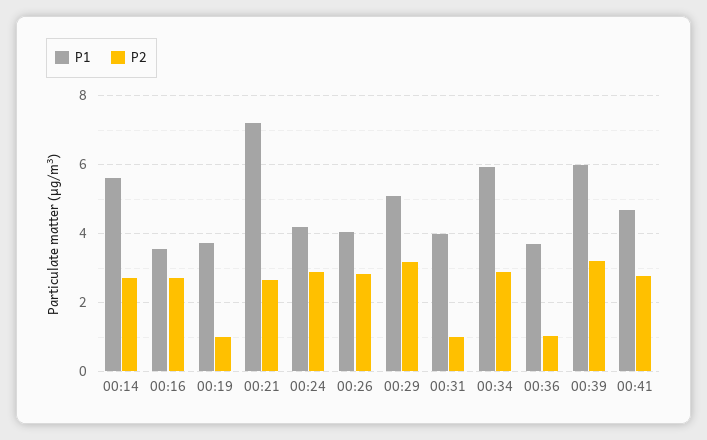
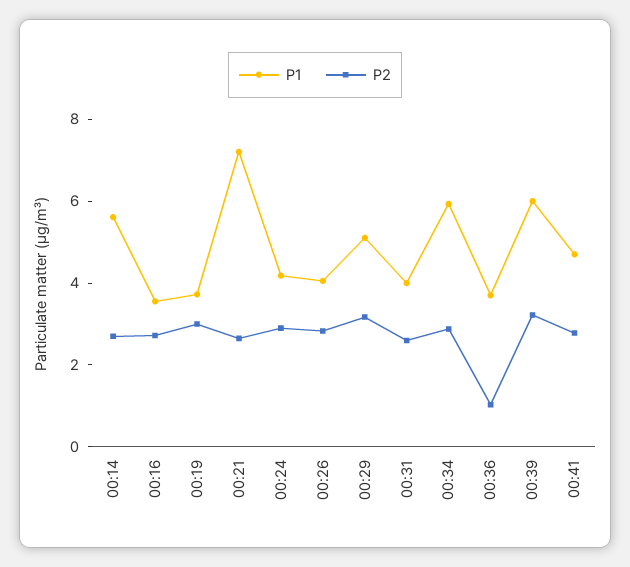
  {
    "P1": {
      "00:14": 5.6,
      "00:16": 3.6,
      "00:19": 3.8,
      "00:21": 7.2,
      "00:24": 4.2,
      "00:26": 4,
      "00:29": 5.2,
      "00:31": 4,
      "00:34": 6,
      "00:36": 3.8,
      "00:39": 6,
      "00:41": 4.8
    },
    "P2": {
      "00:14": 2.8,
      "00:16": 2.8,
-     "00:19": 1,
+     "00:19": 3,
      "00:21": 2.6,
      "00:24": 3,
      "00:26": 2.8,
      "00:29": 3.2,
-     "00:31": 1,
+     "00:31": 2.5,
      "00:34": 2.8,
      "00:36": 1,
      "00:39": 3.2,
      "00:41": 2.8
    }
  }

